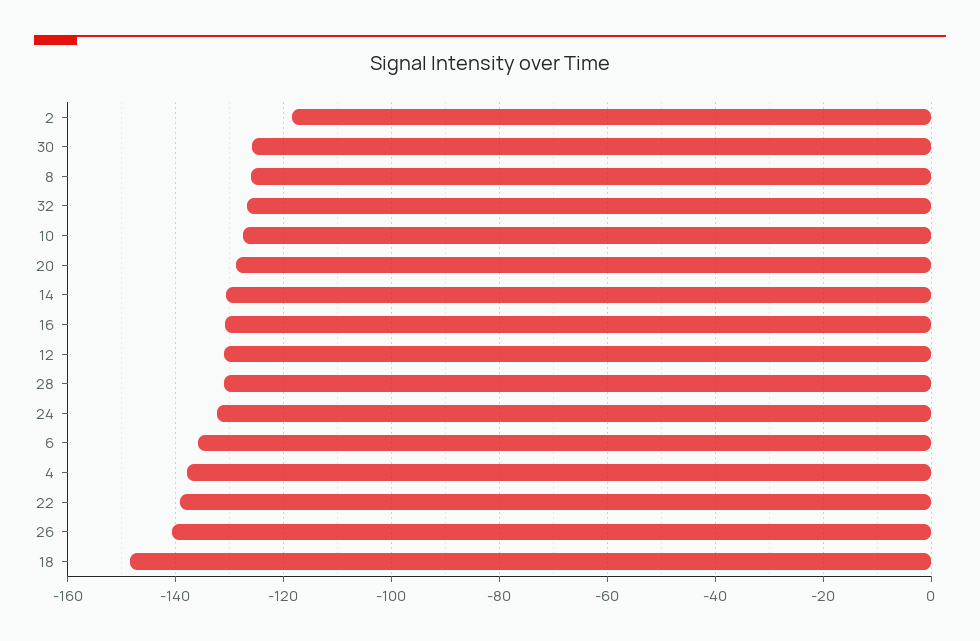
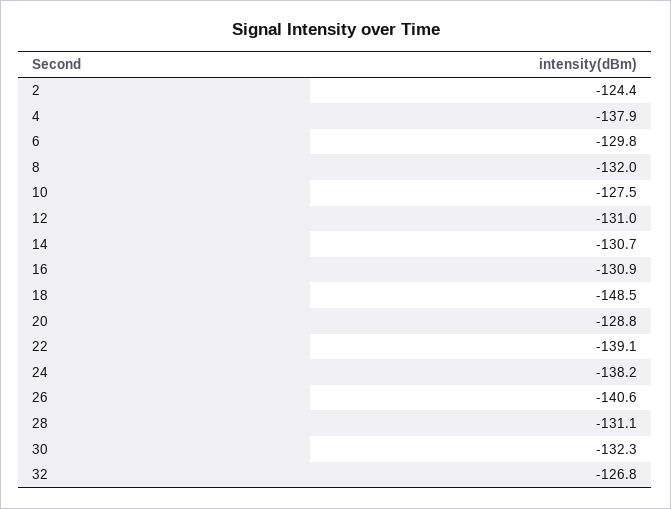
  {
-   "2": -118,
+   "2": -124.4,
-   "30": -126,
+   "30": -132.3,
-   "8": -126,
+   "8": -132,
    "32": -126.8,
    "10": -127.5,
    "20": -128.8,
    "14": -130.7,
    "16": -130.9,
    "12": -131,
    "28": -131.1,
-   "24": -132,
+   "24": -138.2,
-   "6": -136,
+   "6": -129.8,
    "4": -137.9,
    "22": -139.1,
    "26": -140.6,
    "18": -148.5
  }

